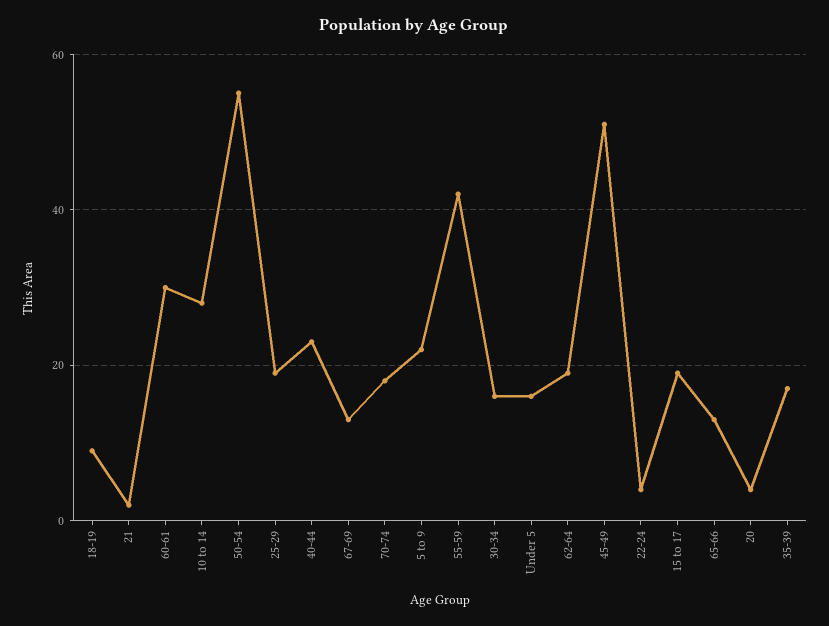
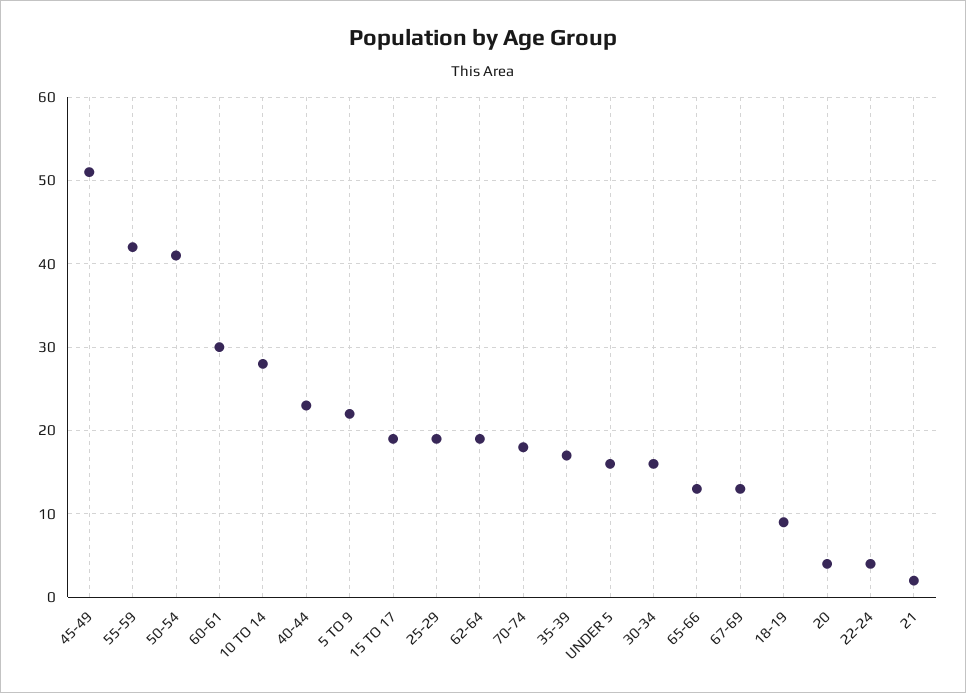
  {
    "18-19": 9,
    "21": 2,
    "60-61": 30,
    "10 to 14": 28,
-   "50-54": 55,
+   "50-54": 41,
    "25-29": 19,
    "40-44": 23,
    "67-69": 13,
    "70-74": 18,
    "5 to 9": 22,
    "55-59": 42,
    "30-34": 16,
    "Under 5": 16,
    "62-64": 19,
    "45-49": 51,
    "22-24": 4,
    "15 to 17": 19,
    "65-66": 13,
    "20": 4,
    "35-39": 17
  }

